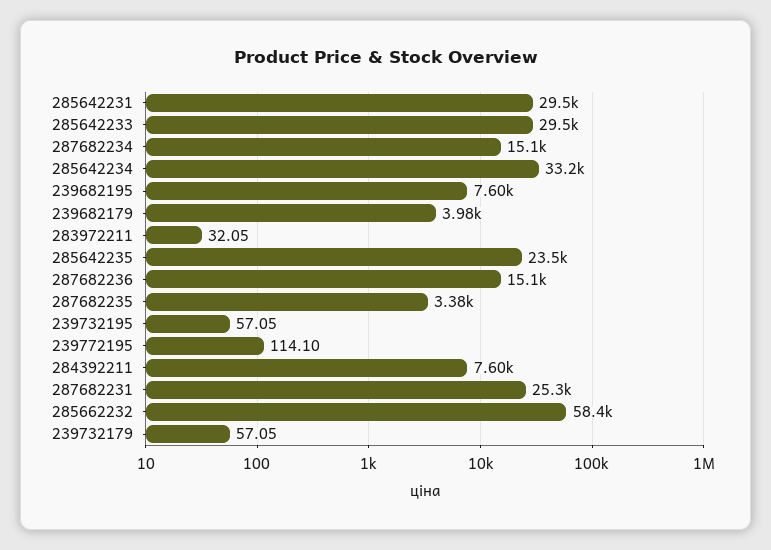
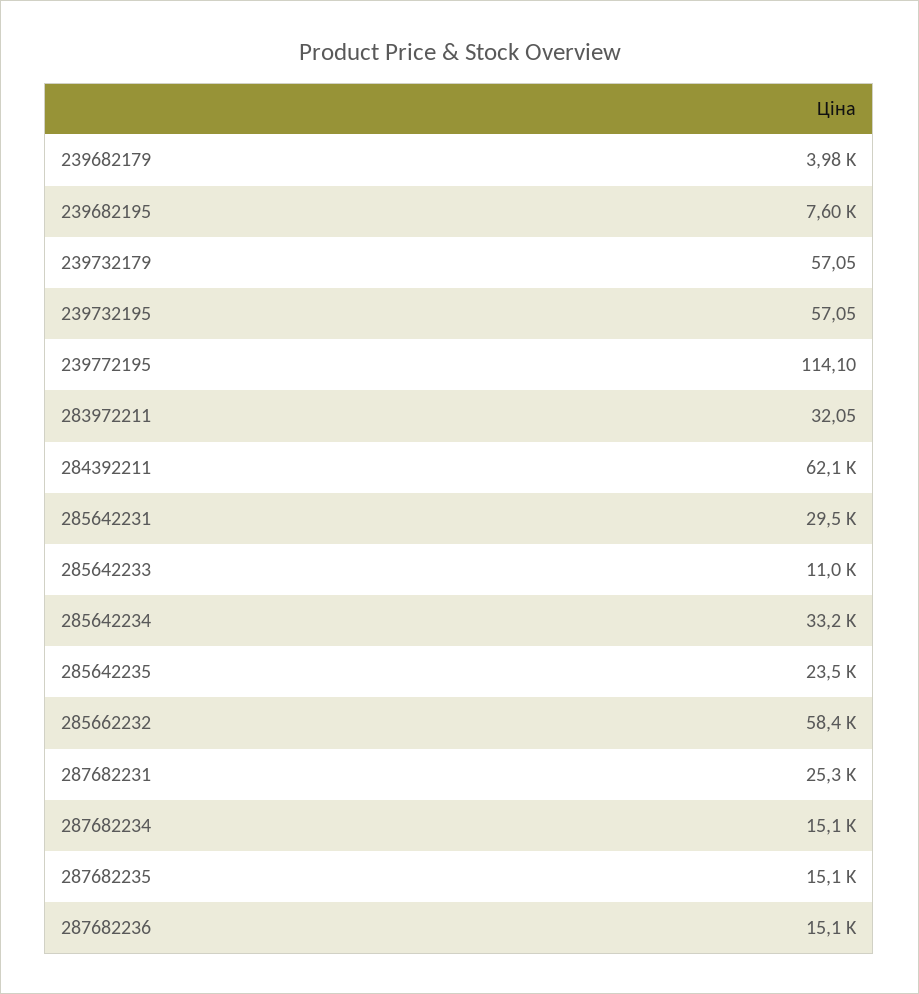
  {
    "285642231": 29500,
-   "285642233": 29500,
+   "285642233": 11000,
    "287682234": 15100,
    "285642234": 33200,
    "239682195": 7600,
    "239682179": 3980,
    "283972211": 32.05,
    "285642235": 23500,
    "287682236": 15100,
-   "287682235": 3380,
+   "287682235": 15100,
    "239732195": 57.05,
    "239772195": 114.1,
-   "284392211": 7600,
+   "284392211": 62100,
    "287682231": 25300,
    "285662232": 58400,
    "239732179": 57.05
  }

